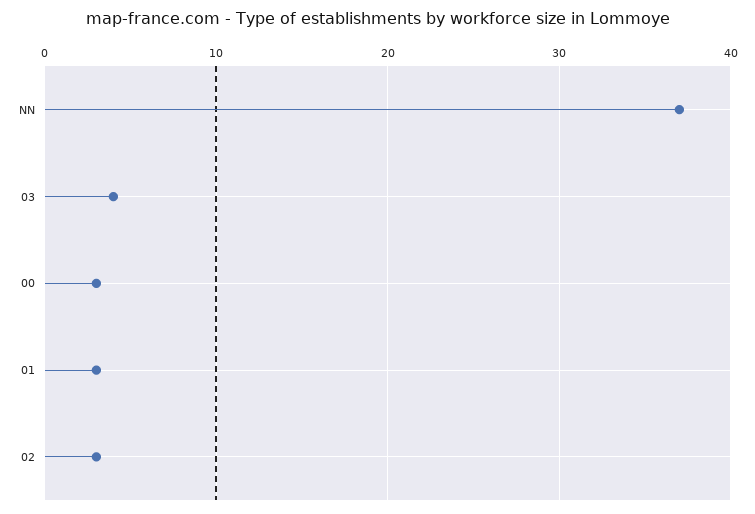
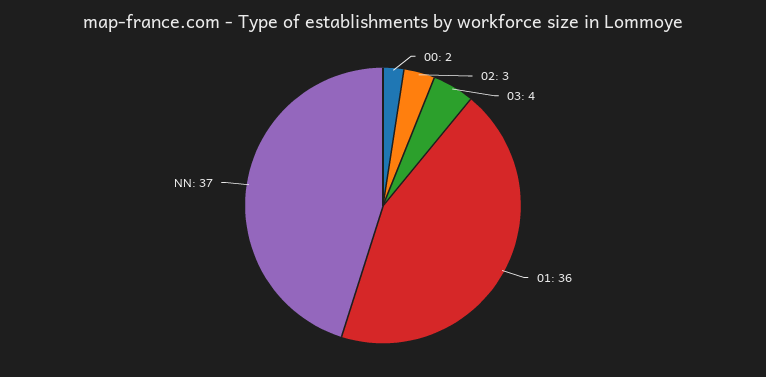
  {
    "NN": 37,
    "03": 4,
-   "00": 3,
+   "00": 2,
-   "01": 3,
+   "01": 36,
    "02": 3
  }

